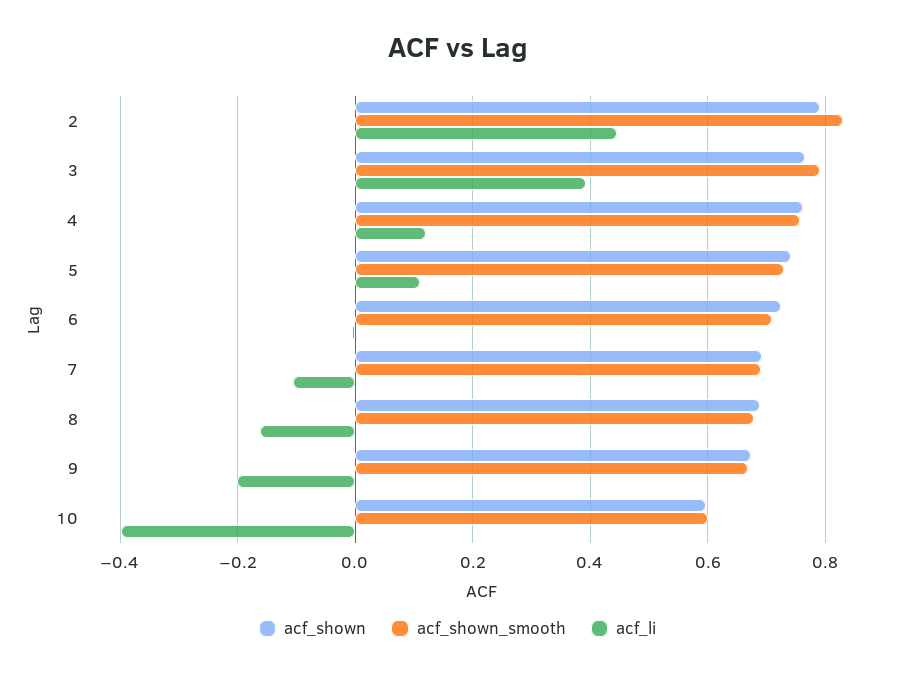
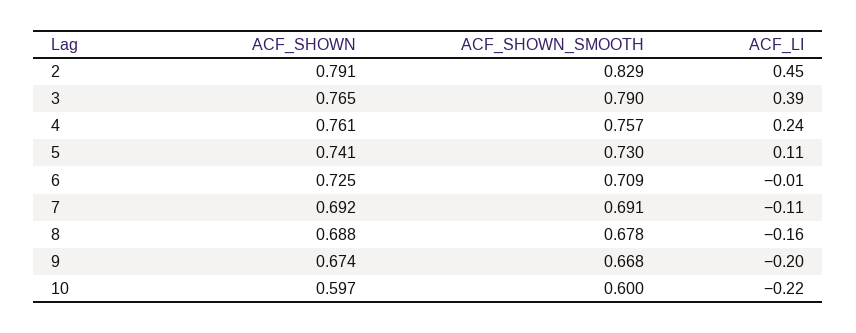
  {
    "acf_shown": {
      "2": 0.791,
      "3": 0.765,
      "4": 0.761,
      "5": 0.741,
      "6": 0.725,
      "7": 0.692,
      "8": 0.688,
      "9": 0.674,
      "10": 0.597
    },
    "acf_shown_smooth": {
      "2": 0.829,
      "3": 0.79,
      "4": 0.757,
      "5": 0.73,
      "6": 0.709,
      "7": 0.691,
      "8": 0.678,
      "9": 0.668,
      "10": 0.6
    },
    "acf_li": {
      "2": 0.45,
      "3": 0.39,
-     "4": 0.12,
+     "4": 0.24,
      "5": 0.11,
      "6": -0.01,
      "7": -0.11,
      "8": -0.16,
      "9": -0.2,
-     "10": -0.4
+     "10": -0.22
    }
  }

